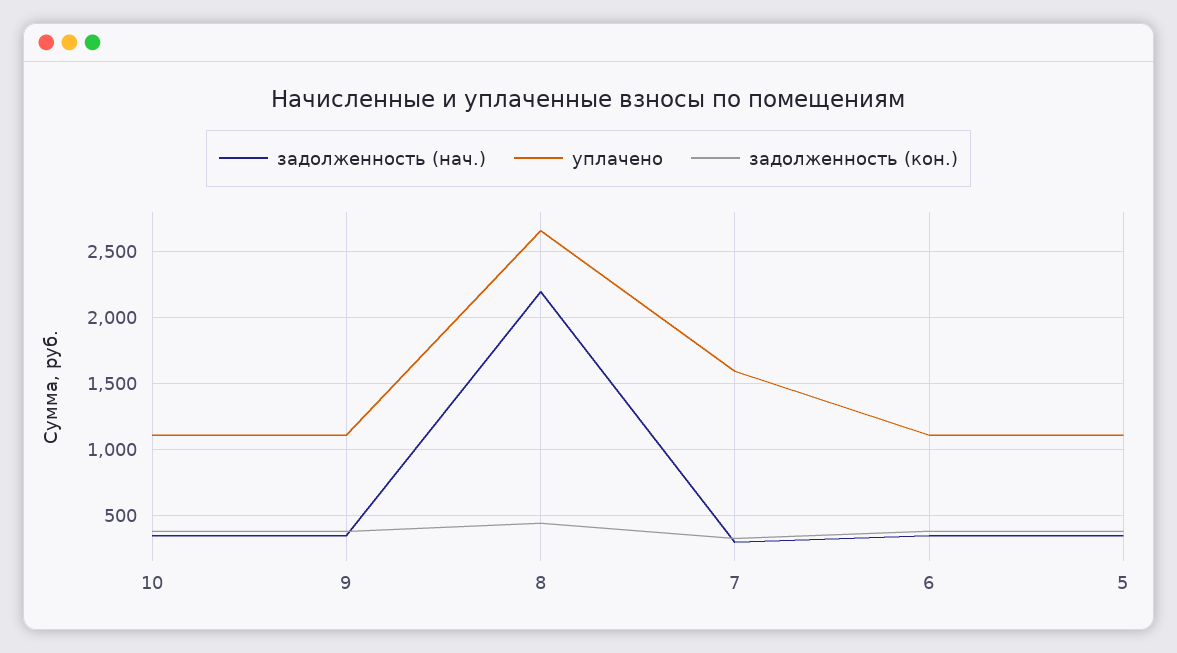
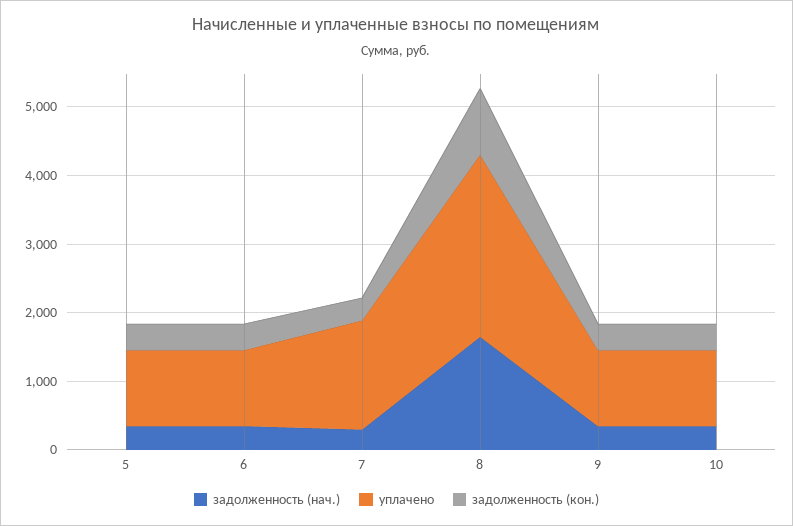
  {
    "задолженность (нач.)": {
      "10": 350,
      "9": 350,
-     "8": 2200,
+     "8": 1600,
      "7": 300,
      "6": 350,
      "5": 350
    },
    "уплачено": {
      "10": 1100,
      "9": 1100,
      "8": 2650,
      "7": 1600,
      "6": 1100,
      "5": 1100
    },
    "задолженность (кон.)": {
      "10": 400,
      "9": 400,
-     "8": 450,
+     "8": 1000,
      "7": 350,
      "6": 400,
      "5": 400
    }
  }

